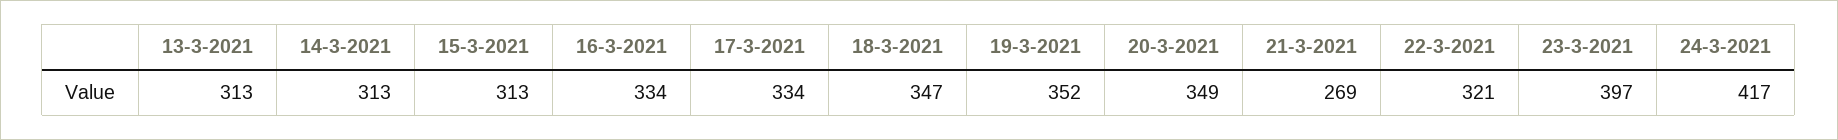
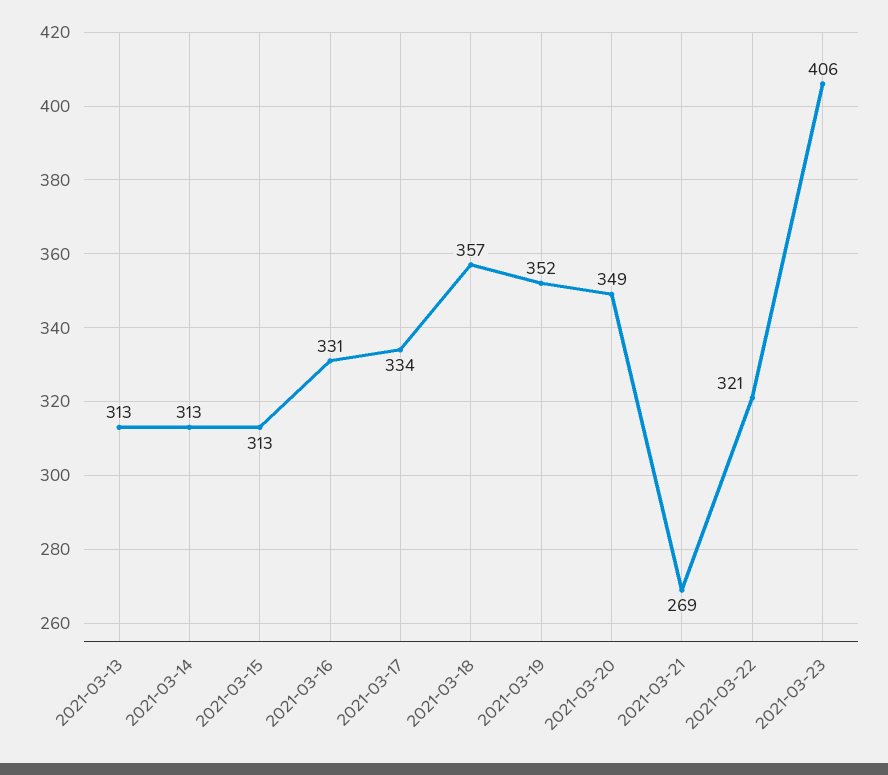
  {
    "13-3-2021": 313,
    "14-3-2021": 313,
    "15-3-2021": 313,
-   "16-3-2021": 334,
+   "16-3-2021": 331,
    "17-3-2021": 334,
-   "18-3-2021": 347,
+   "18-3-2021": 357,
    "19-3-2021": 352,
    "20-3-2021": 349,
    "21-3-2021": 269,
    "22-3-2021": 321,
-   "23-3-2021": 397,
+   "23-3-2021": 406
-   "24-3-2021": 417
  }

